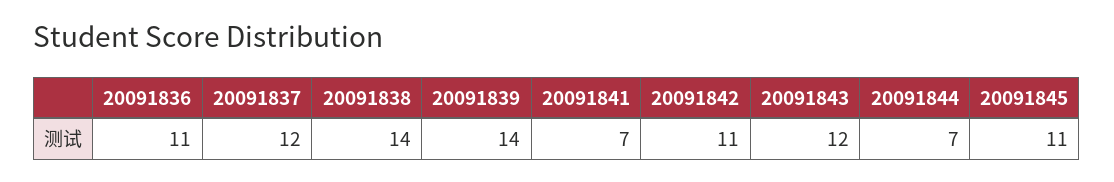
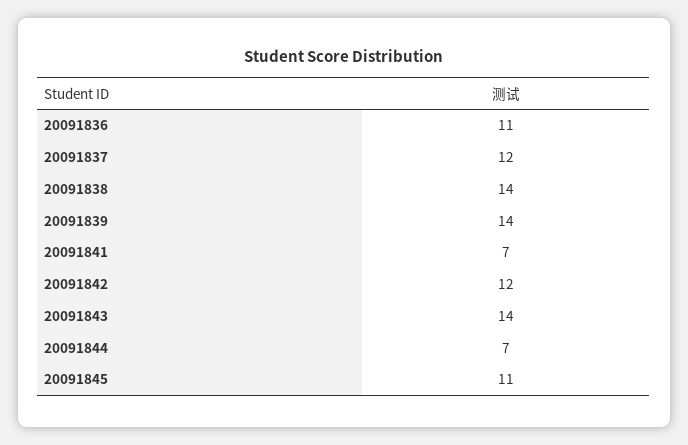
  {
    "20091836": 11,
    "20091837": 12,
    "20091838": 14,
    "20091839": 14,
    "20091841": 7,
-   "20091842": 11,
+   "20091842": 12,
-   "20091843": 12,
+   "20091843": 14,
    "20091844": 7,
    "20091845": 11
  }

